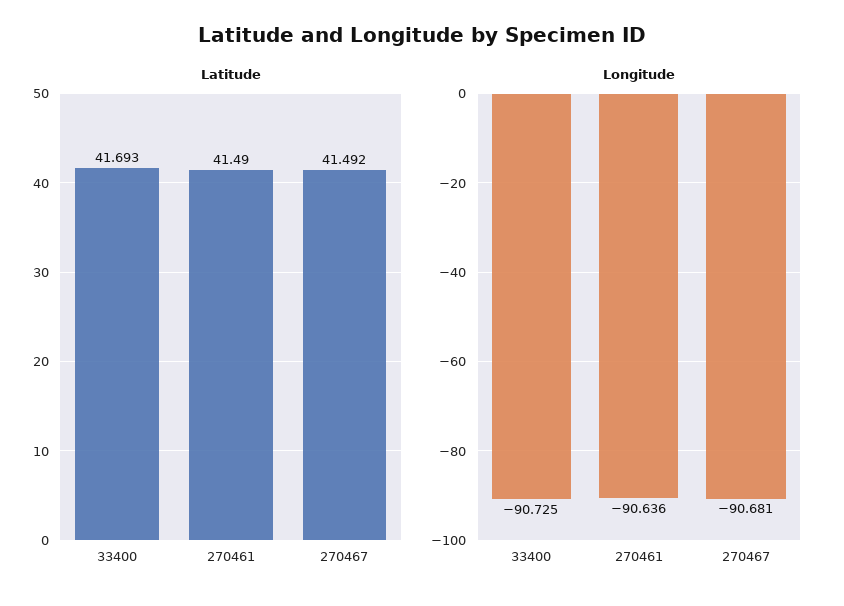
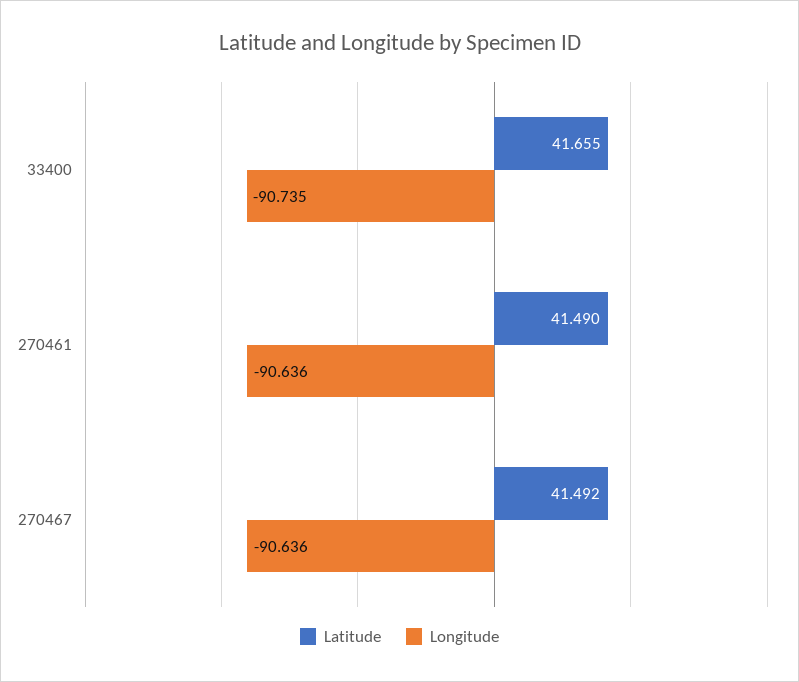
  {
    "Latitude": {
-     "33400": 41.693,
+     "33400": 41.655,
      "270461": 41.49,
      "270467": 41.492
    },
    "Longitude": {
-     "33400": -90.725,
+     "33400": -90.735,
      "270461": -90.636,
-     "270467": -90.681
+     "270467": -90.636
    }
  }

